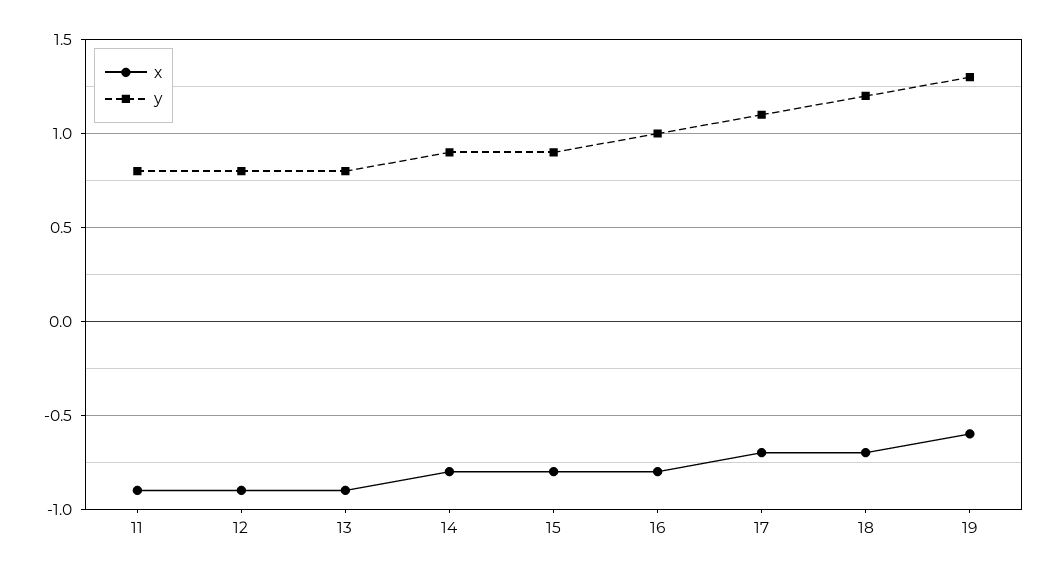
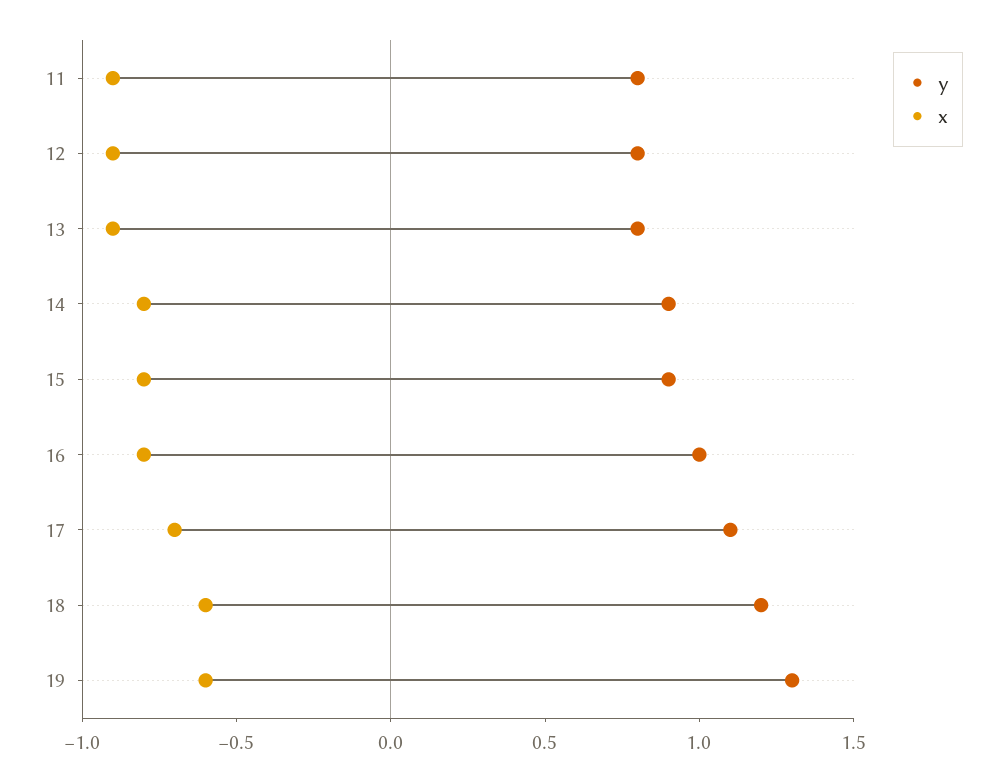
  {
    "x": {
      "11": -0.9,
      "12": -0.9,
      "13": -0.9,
      "14": -0.8,
      "15": -0.8,
      "16": -0.8,
      "17": -0.7,
-     "18": -0.7,
+     "18": -0.6,
      "19": -0.6
    },
    "y": {
      "11": 0.8,
      "12": 0.8,
      "13": 0.8,
      "14": 0.9,
      "15": 0.9,
      "16": 1,
      "17": 1.1,
      "18": 1.2,
      "19": 1.3
    }
  }

